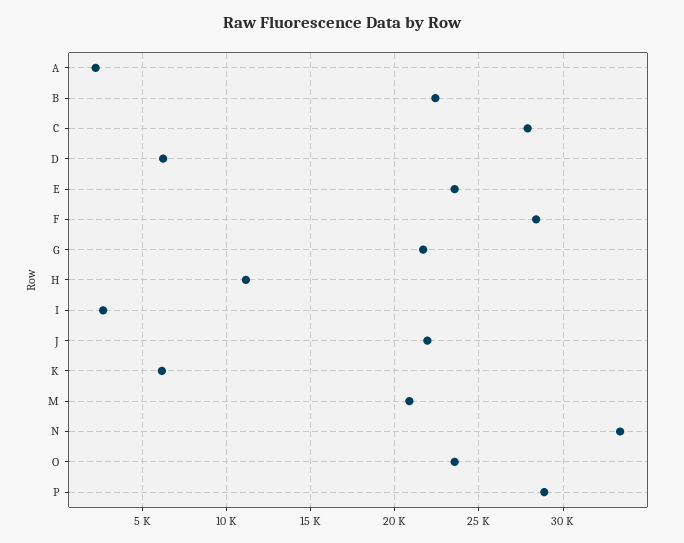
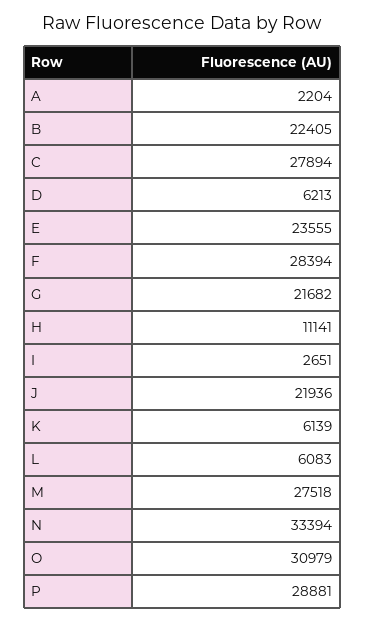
  {
    "A": 2204,
    "B": 22405,
    "C": 27894,
    "D": 6213,
    "E": 23555,
    "F": 28394,
    "G": 21682,
    "H": 11141,
    "I": 2651,
    "J": 21936,
    "K": 6139,
-   "M": 21000,
+   "M": 27518,
    "N": 33394,
-   "O": 23500,
+   "O": 30979,
-   "P": 28881
+   "P": 28881,
+   "L": 6083
  }

